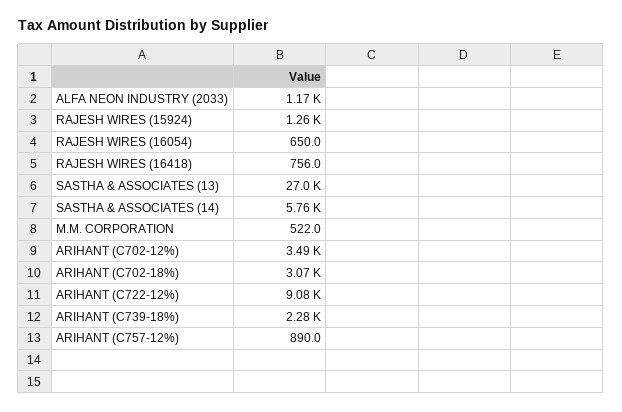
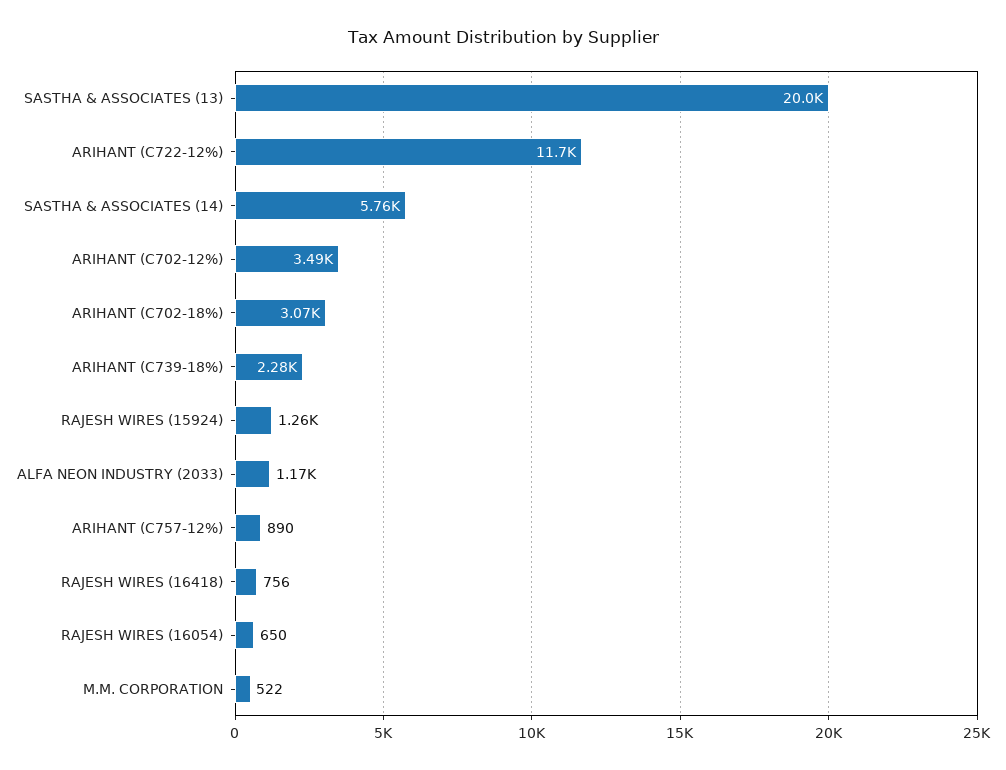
  {
    "ALFA NEON INDUSTRY (2033)": 1170,
    "RAJESH WIRES (15924)": 1260,
    "RAJESH WIRES (16054)": 650,
    "RAJESH WIRES (16418)": 756,
-   "SASTHA & ASSOCIATES (13)": 27000,
+   "SASTHA & ASSOCIATES (13)": 20000,
    "SASTHA & ASSOCIATES (14)": 5760,
    "M.M. CORPORATION": 522,
    "ARIHANT (C702-12%)": 3490,
    "ARIHANT (C702-18%)": 3070,
-   "ARIHANT (C722-12%)": 9080,
+   "ARIHANT (C722-12%)": 11700,
    "ARIHANT (C739-18%)": 2280,
    "ARIHANT (C757-12%)": 890
  }

